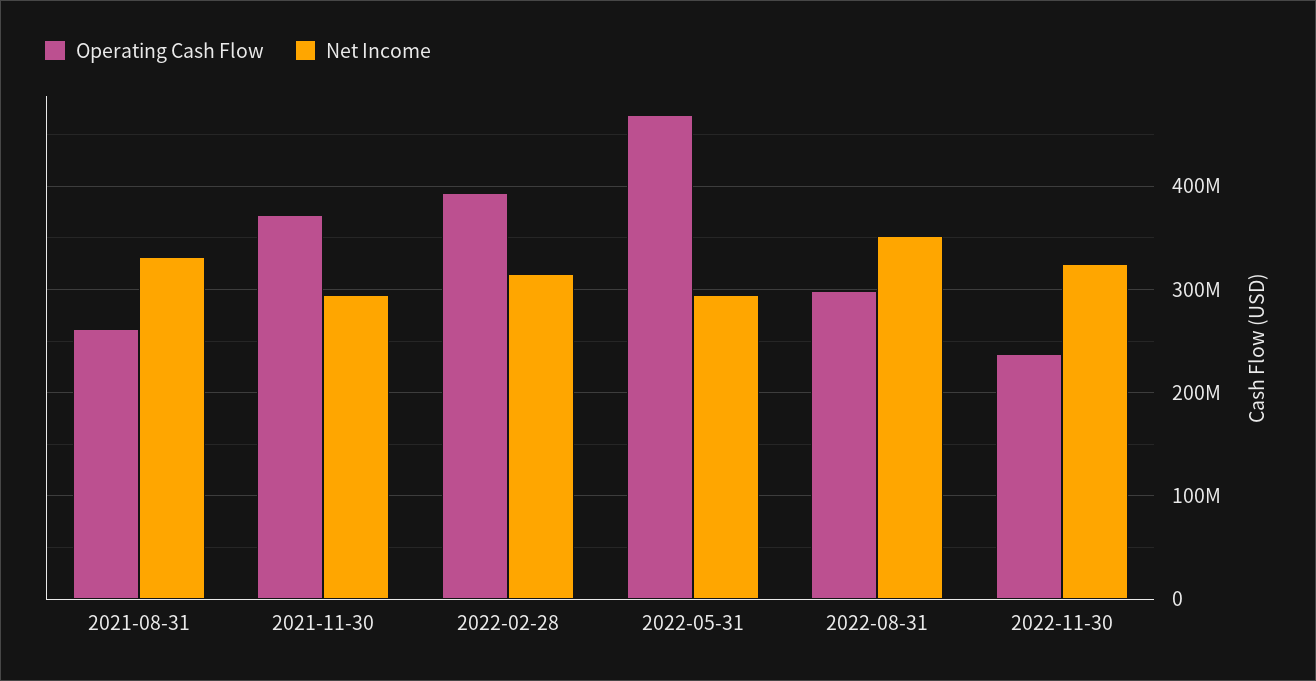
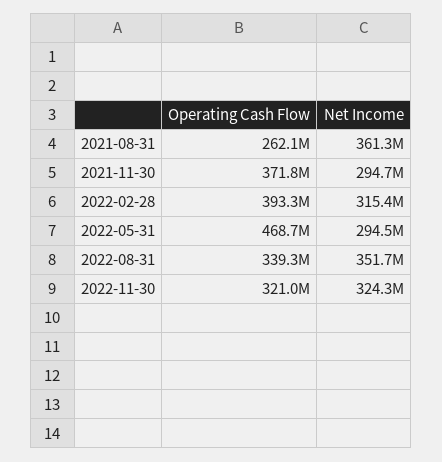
  {
    "Operating Cash Flow": {
      "2021-08-31": 262100000,
      "2021-11-30": 371800000,
      "2022-02-28": 393300000,
      "2022-05-31": 468700000,
-     "2022-08-31": 300000000,
+     "2022-08-31": 339300000,
-     "2022-11-30": 240000000
+     "2022-11-30": 321000000
    },
    "Net Income": {
-     "2021-08-31": 330000000,
+     "2021-08-31": 361300000,
      "2021-11-30": 294700000,
      "2022-02-28": 315400000,
      "2022-05-31": 294500000,
      "2022-08-31": 351700000,
      "2022-11-30": 324300000
    }
  }

